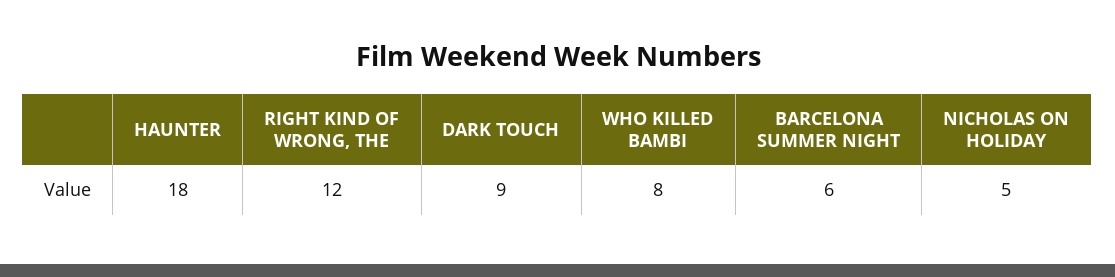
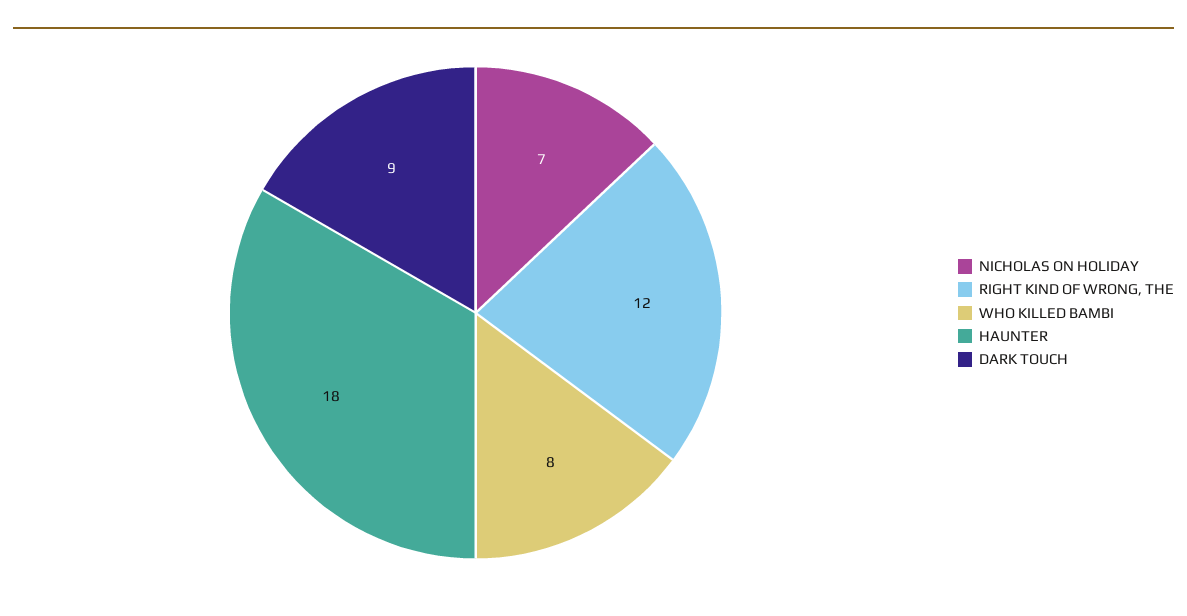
  {
    "HAUNTER": 18,
    "RIGHT KIND OF WRONG, THE": 12,
    "DARK TOUCH": 9,
    "WHO KILLED BAMBI": 8,
-   "BARCELONA SUMMER NIGHT": 6,
-   "NICHOLAS ON HOLIDAY": 5
+   "NICHOLAS ON HOLIDAY": 7
  }

